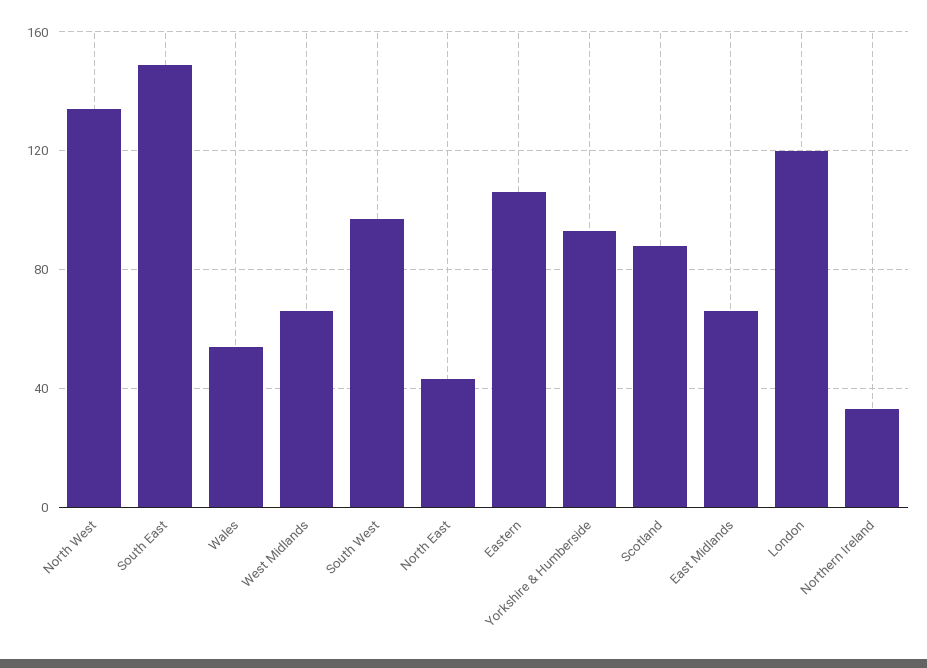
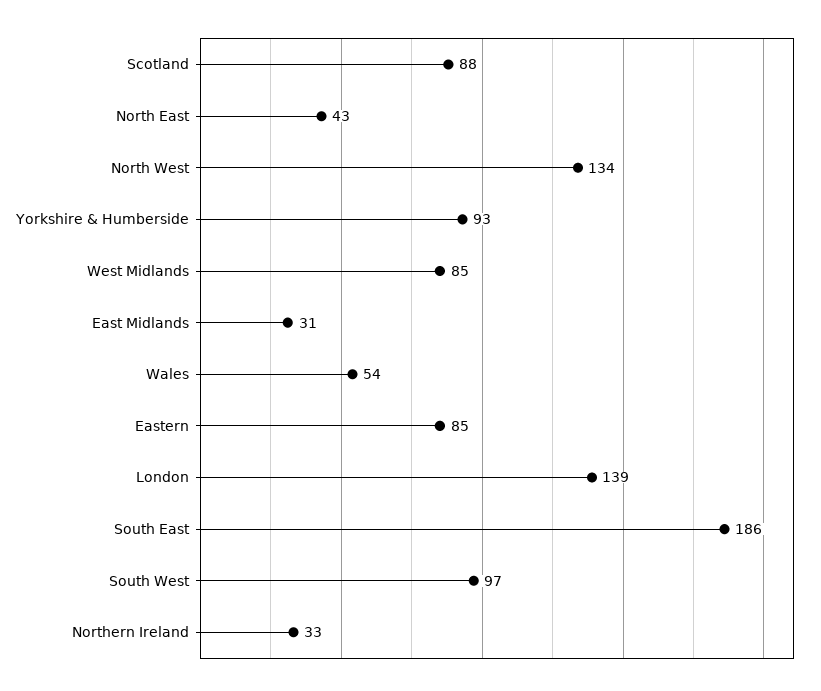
  {
    "North West": 134,
-   "South East": 150,
+   "South East": 186,
    "Wales": 54,
-   "West Midlands": 65,
+   "West Midlands": 85,
    "South West": 97,
    "North East": 43,
-   "Eastern": 105,
+   "Eastern": 85,
    "Yorkshire & Humberside": 93,
    "Scotland": 88,
-   "East Midlands": 65,
+   "East Midlands": 31,
-   "London": 120,
+   "London": 139,
    "Northern Ireland": 33
  }

